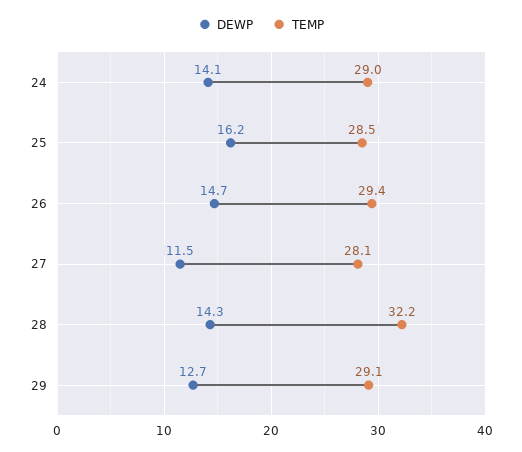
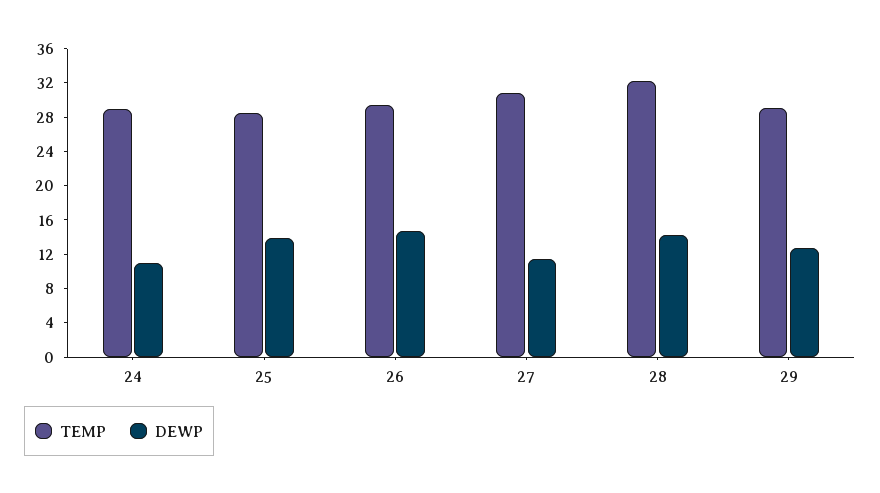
  {
    "DEWP": {
-     "24": 14.1,
+     "24": 11,
-     "25": 16.2,
+     "25": 14,
      "26": 14.7,
      "27": 11.5,
      "28": 14.3,
      "29": 12.7
    },
    "TEMP": {
      "24": 29,
      "25": 28.5,
      "26": 29.4,
-     "27": 28.1,
+     "27": 31,
      "28": 32.2,
      "29": 29.1
    }
  }

